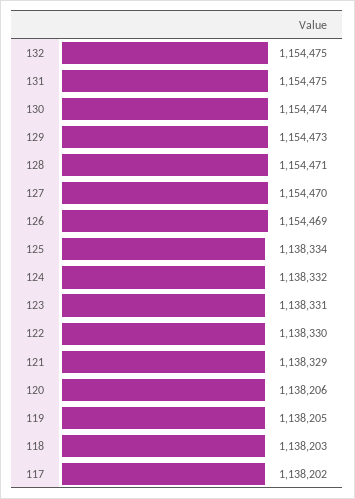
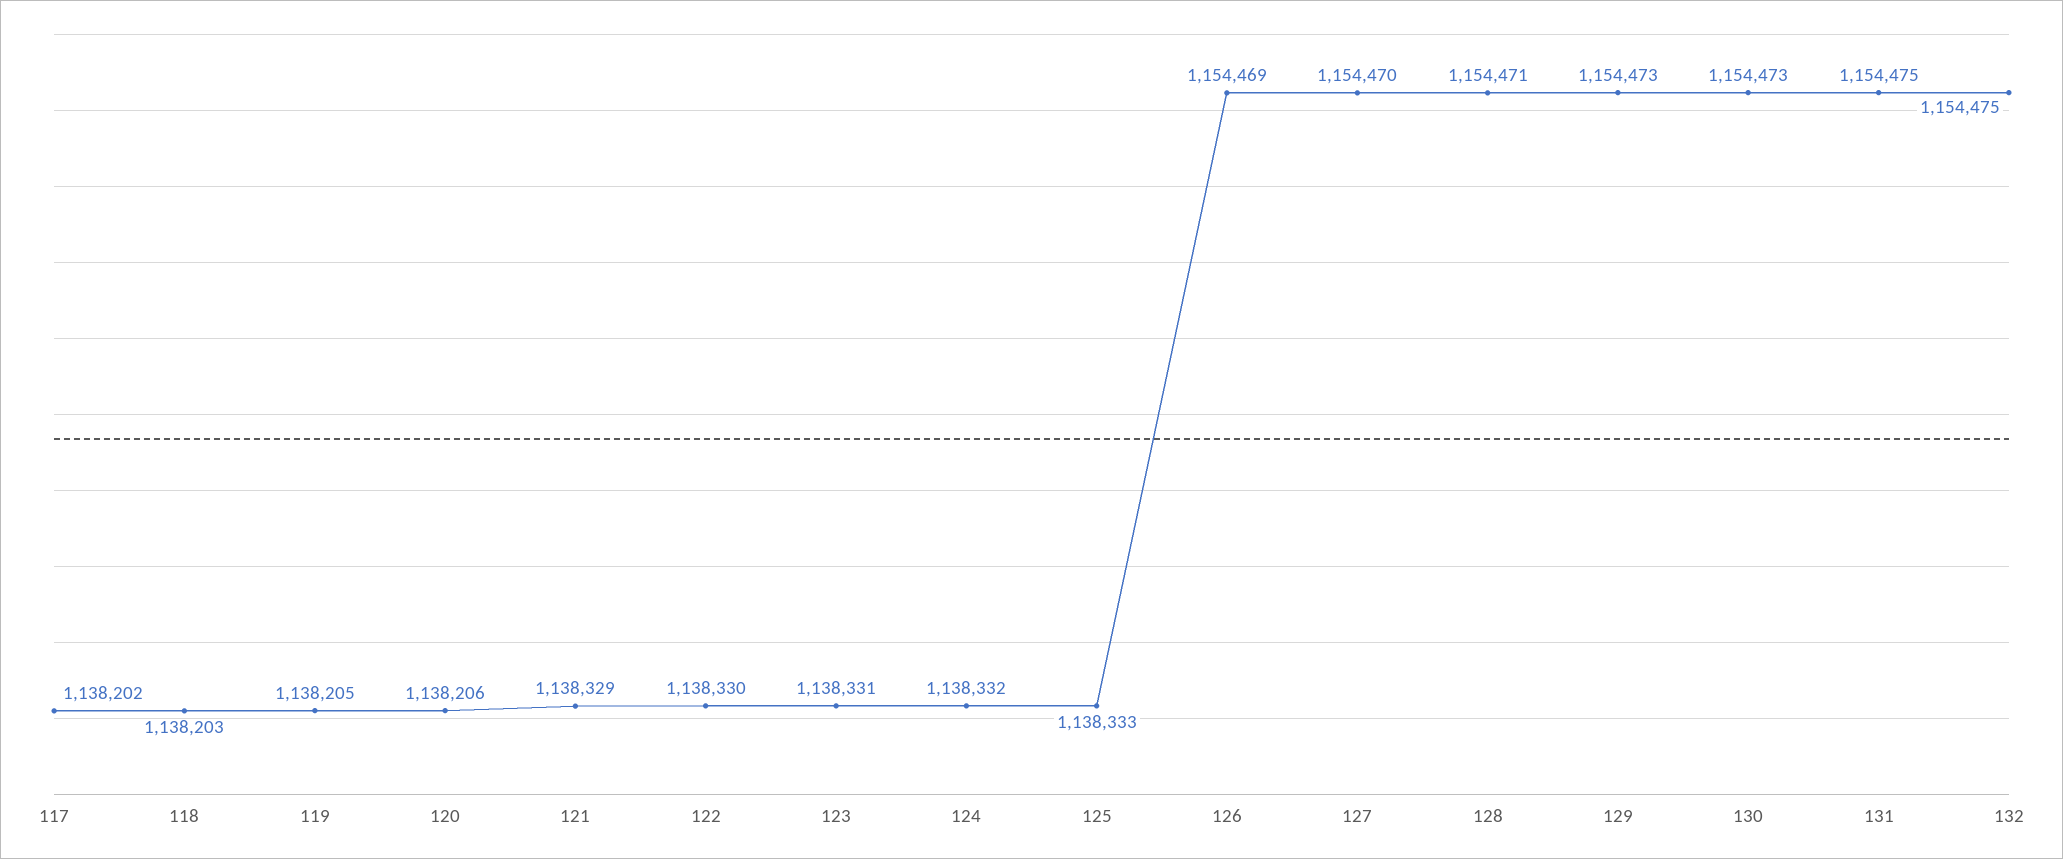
  {
    "132": 1154475,
    "131": 1154475,
-   "130": 1154474,
+   "130": 1154473,
    "129": 1154473,
    "128": 1154471,
    "127": 1154470,
    "126": 1154469,
-   "125": 1138334,
+   "125": 1138333,
    "124": 1138332,
    "123": 1138331,
    "122": 1138330,
    "121": 1138329,
    "120": 1138206,
    "119": 1138205,
    "118": 1138203,
    "117": 1138202
  }

